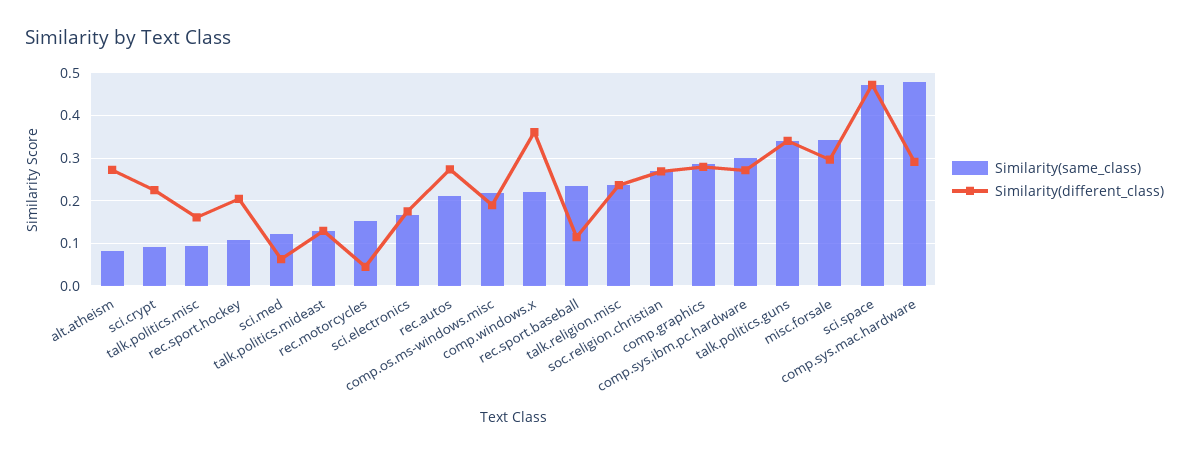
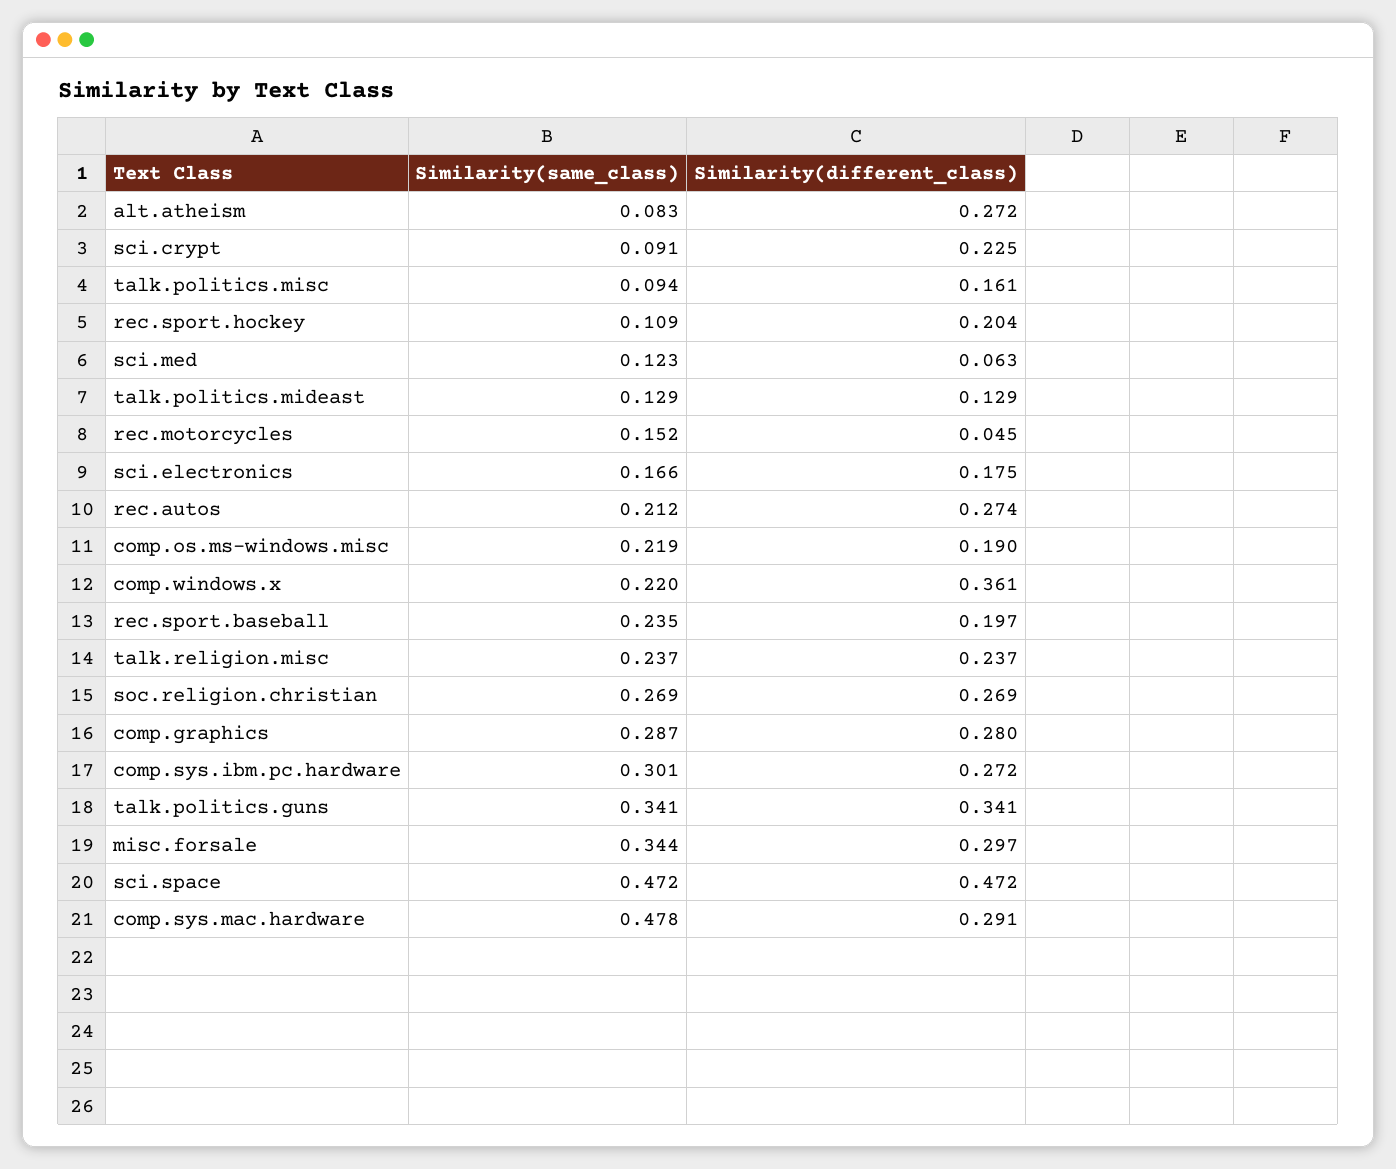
  {
    "Similarity(same_class)": {
      "alt.atheism": 0.083,
      "sci.crypt": 0.091,
      "talk.politics.misc": 0.094,
      "rec.sport.hockey": 0.109,
      "sci.med": 0.123,
      "talk.politics.mideast": 0.129,
      "rec.motorcycles": 0.152,
      "sci.electronics": 0.166,
      "rec.autos": 0.212,
      "comp.os.ms-windows.misc": 0.219,
      "comp.windows.x": 0.22,
      "rec.sport.baseball": 0.235,
      "talk.religion.misc": 0.237,
      "soc.religion.christian": 0.269,
      "comp.graphics": 0.287,
      "comp.sys.ibm.pc.hardware": 0.301,
      "talk.politics.guns": 0.341,
      "misc.forsale": 0.344,
      "sci.space": 0.472,
      "comp.sys.mac.hardware": 0.478
    },
    "Similarity(different_class)": {
      "alt.atheism": 0.272,
      "sci.crypt": 0.225,
      "talk.politics.misc": 0.161,
      "rec.sport.hockey": 0.204,
      "sci.med": 0.063,
      "talk.politics.mideast": 0.129,
      "rec.motorcycles": 0.045,
      "sci.electronics": 0.175,
      "rec.autos": 0.274,
      "comp.os.ms-windows.misc": 0.19,
      "comp.windows.x": 0.361,
-     "rec.sport.baseball": 0.12,
+     "rec.sport.baseball": 0.197,
      "talk.religion.misc": 0.237,
      "soc.religion.christian": 0.269,
      "comp.graphics": 0.28,
      "comp.sys.ibm.pc.hardware": 0.272,
      "talk.politics.guns": 0.341,
      "misc.forsale": 0.297,
      "sci.space": 0.472,
      "comp.sys.mac.hardware": 0.291
    }
  }

